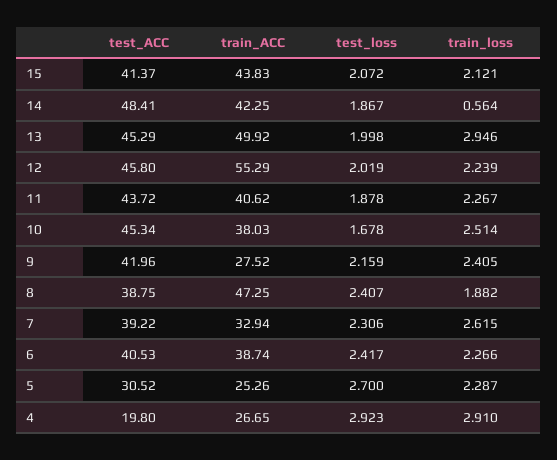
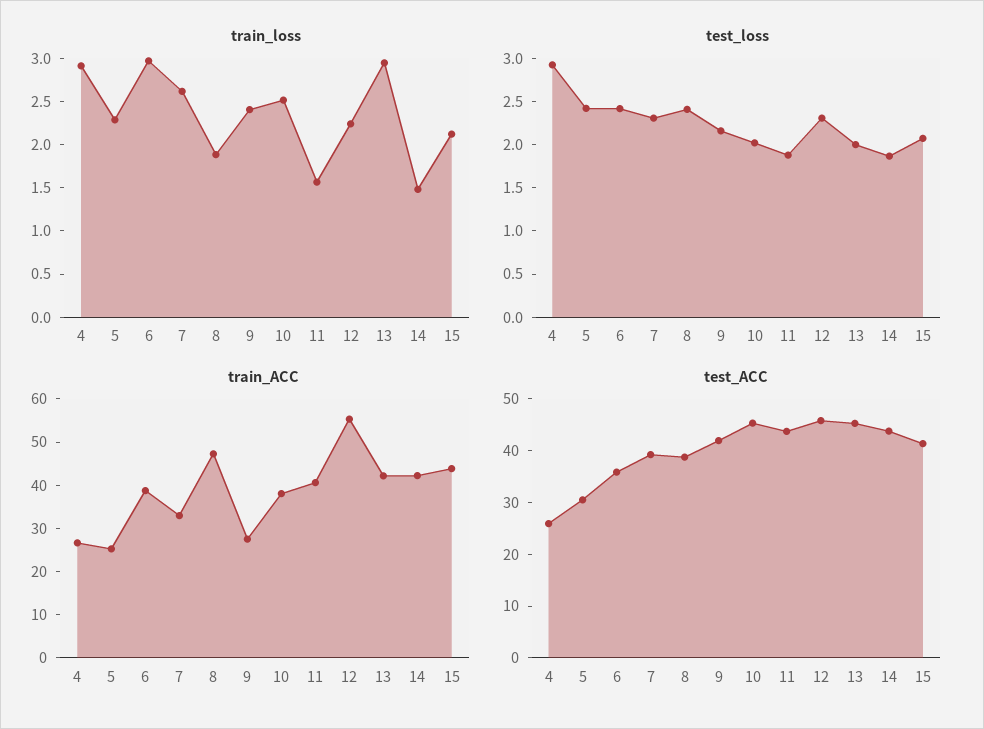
  {
    "test_ACC": {
      "15": 41.37,
-     "14": 48.41,
+     "14": 44,
      "13": 45.29,
      "12": 45.8,
      "11": 43.72,
      "10": 45.34,
      "9": 41.96,
      "8": 38.75,
      "7": 39.22,
-     "6": 40.53,
+     "6": 36,
      "5": 30.52,
-     "4": 19.8
+     "4": 26
    },
    "train_ACC": {
      "15": 43.83,
      "14": 42.25,
-     "13": 49.92,
+     "13": 42,
      "12": 55.29,
      "11": 40.62,
      "10": 38.03,
      "9": 27.52,
      "8": 47.25,
      "7": 32.94,
      "6": 38.74,
      "5": 25.26,
      "4": 26.65
    },
    "test_loss": {
      "15": 2.072,
      "14": 1.867,
      "13": 1.998,
-     "12": 2.019,
+     "12": 2.3,
      "11": 1.878,
-     "10": 1.678,
+     "10": 2,
      "9": 2.159,
      "8": 2.407,
      "7": 2.306,
      "6": 2.417,
-     "5": 2.7,
+     "5": 2.4,
      "4": 2.923
    },
    "train_loss": {
      "15": 2.121,
-     "14": 0.564,
+     "14": 1.5,
      "13": 2.946,
      "12": 2.239,
-     "11": 2.267,
+     "11": 1.6,
      "10": 2.514,
      "9": 2.405,
      "8": 1.882,
      "7": 2.615,
-     "6": 2.266,
+     "6": 3,
      "5": 2.287,
      "4": 2.91
    }
  }

